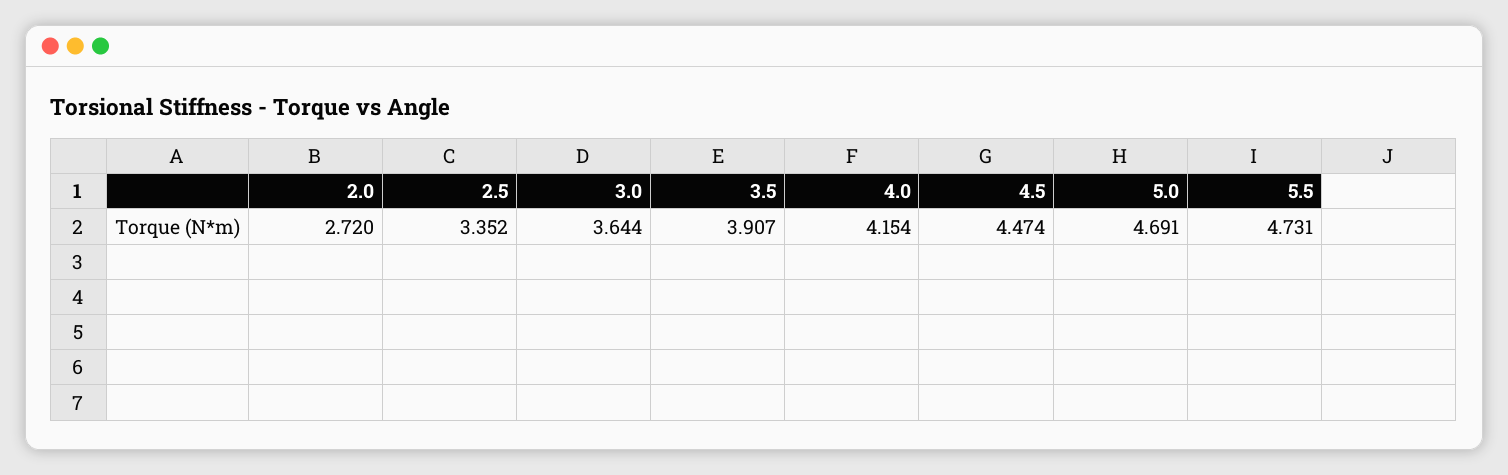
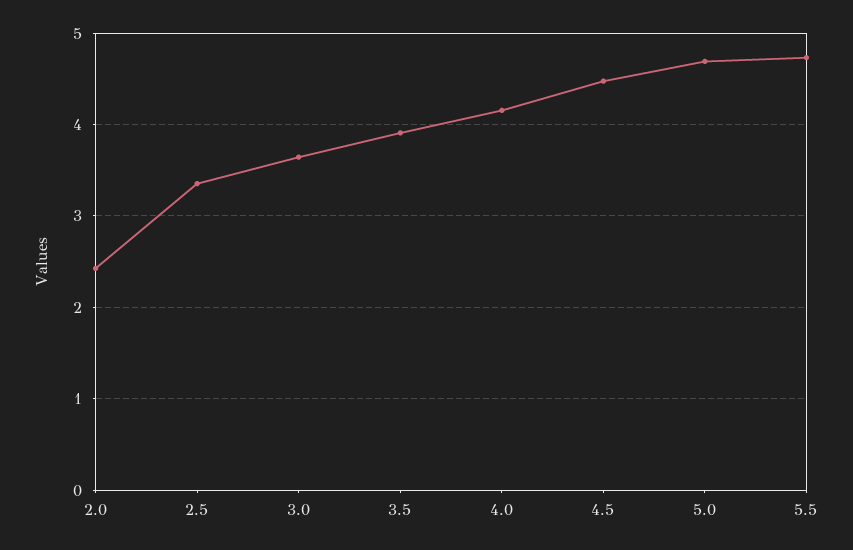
  {
-   "2.0": 2.72,
+   "2.0": 2.4,
    "2.5": 3.352,
    "3.0": 3.644,
    "3.5": 3.907,
    "4.0": 4.154,
    "4.5": 4.474,
    "5.0": 4.691,
    "5.5": 4.731
  }

